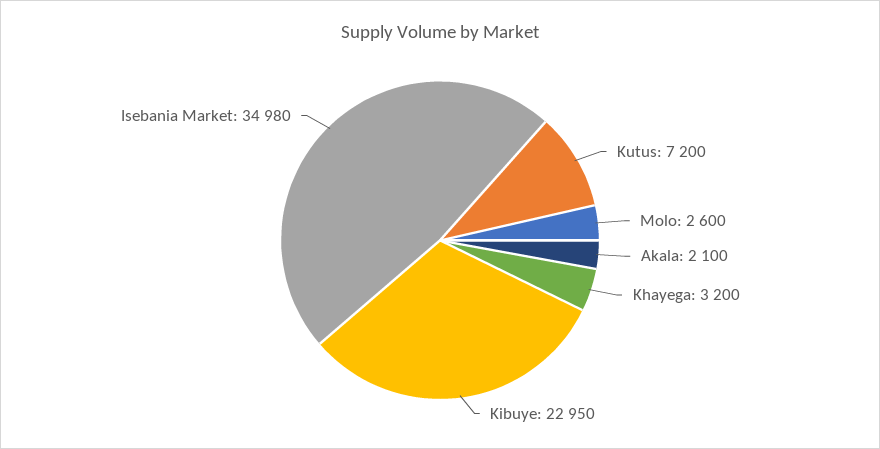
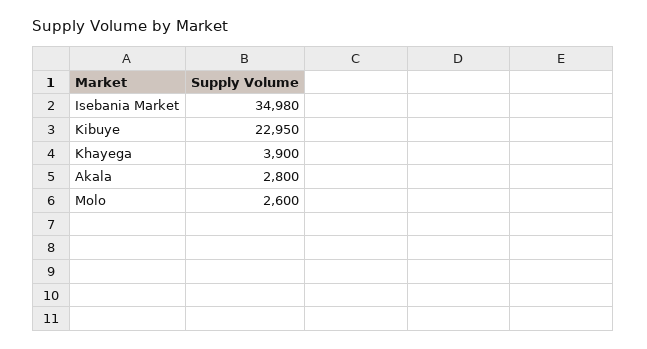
  {
-   "Kutus": 7200,
    "Molo": 2600,
-   "Akala": 2100,
+   "Akala": 2800,
-   "Khayega": 3200,
+   "Khayega": 3900,
    "Kibuye": 22950,
    "Isebania Market": 34980
  }

